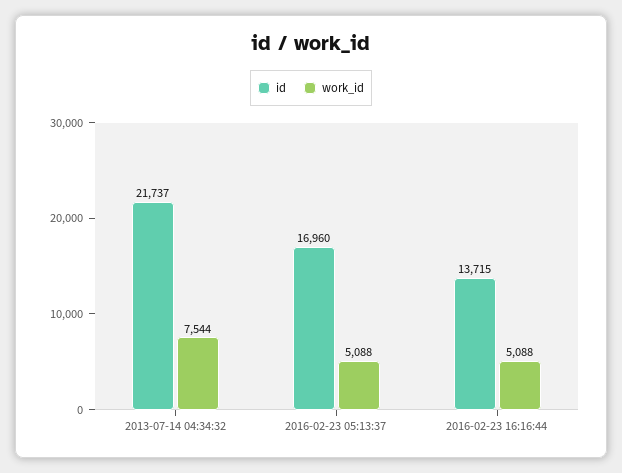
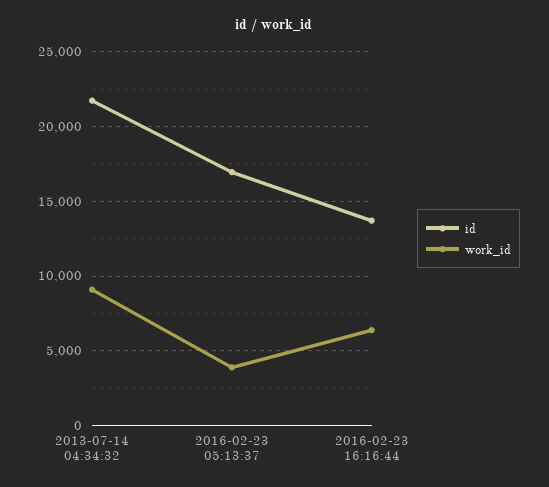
  {
    "id": {
      "2013-07-14 04:34:32": 21737,
      "2016-02-23 05:13:37": 16960,
      "2016-02-23 16:16:44": 13715
    },
    "work_id": {
-     "2013-07-14 04:34:32": 7544,
+     "2013-07-14 04:34:32": 9000,
-     "2016-02-23 05:13:37": 5088,
+     "2016-02-23 05:13:37": 4000,
-     "2016-02-23 16:16:44": 5088
+     "2016-02-23 16:16:44": 6500
    }
  }

